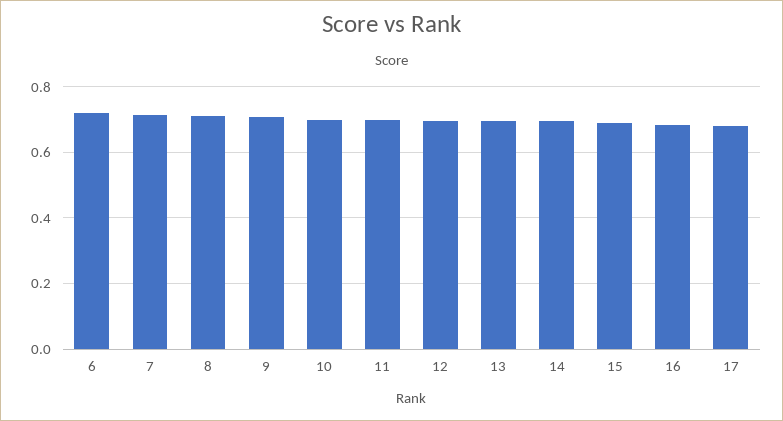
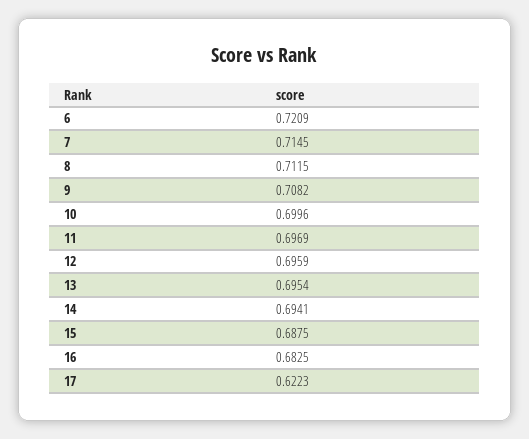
  {
    "6": 0.7209,
    "7": 0.7145,
    "8": 0.7115,
    "9": 0.7082,
    "10": 0.6996,
    "11": 0.6969,
    "12": 0.6959,
    "13": 0.6954,
    "14": 0.6941,
    "15": 0.6875,
    "16": 0.6825,
-   "17": 0.68
+   "17": 0.6223
  }

